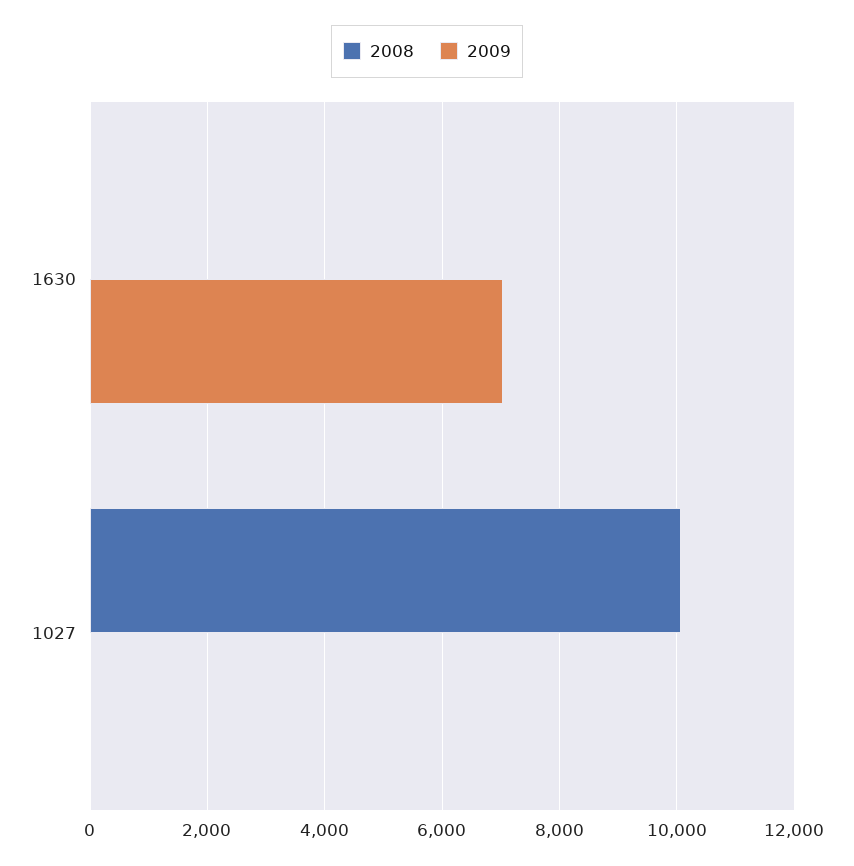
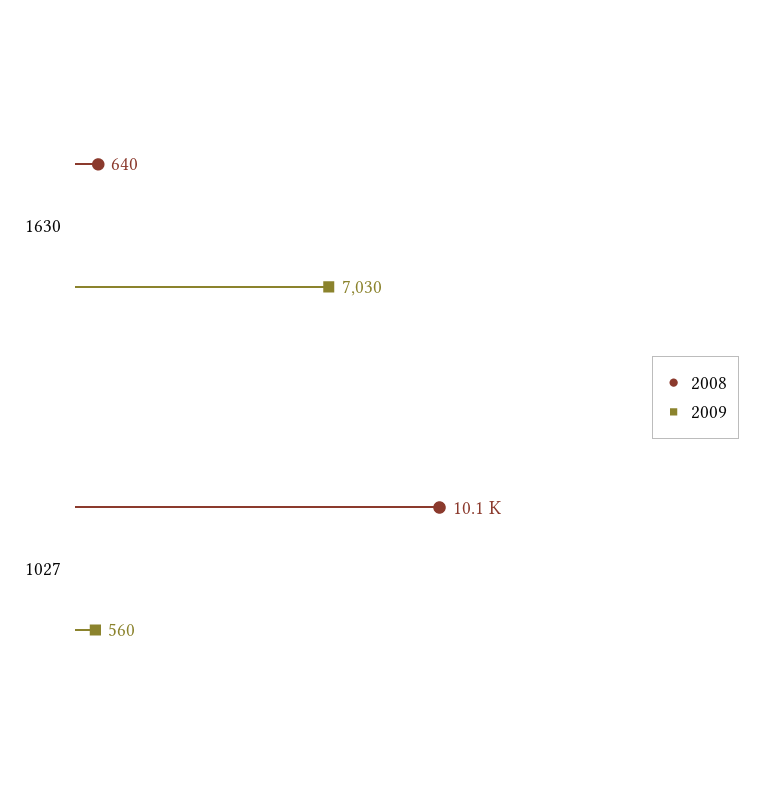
  {
    "2008": {
-     "1630": 0,
+     "1630": 640,
      "1027": 10100
    },
    "2009": {
      "1630": 7030,
-     "1027": 0
+     "1027": 560
    }
  }

